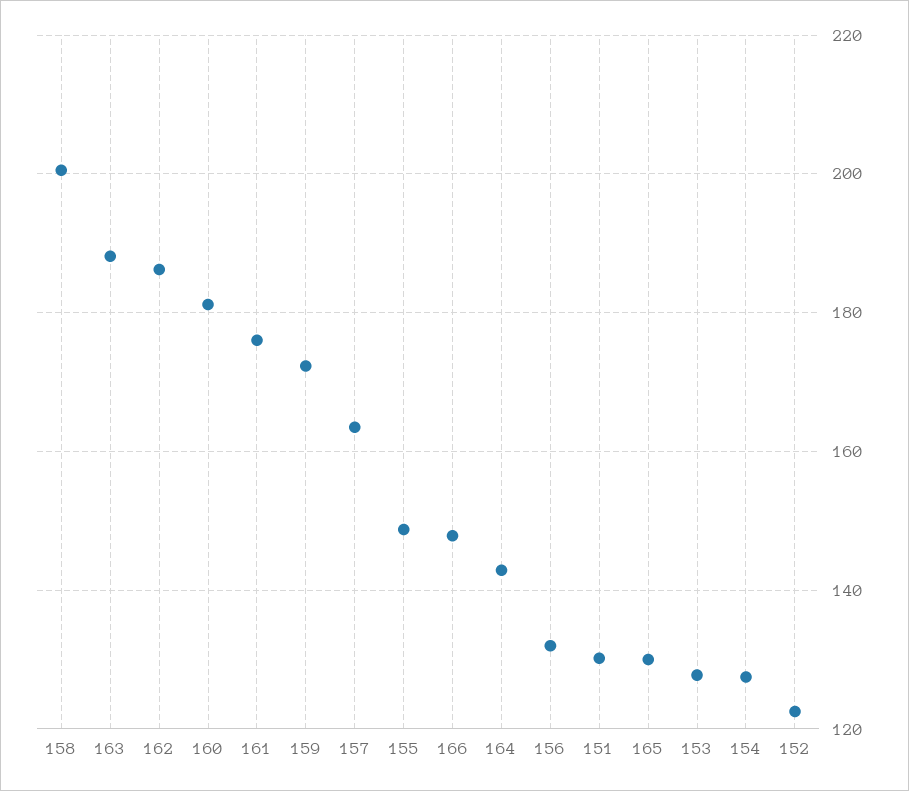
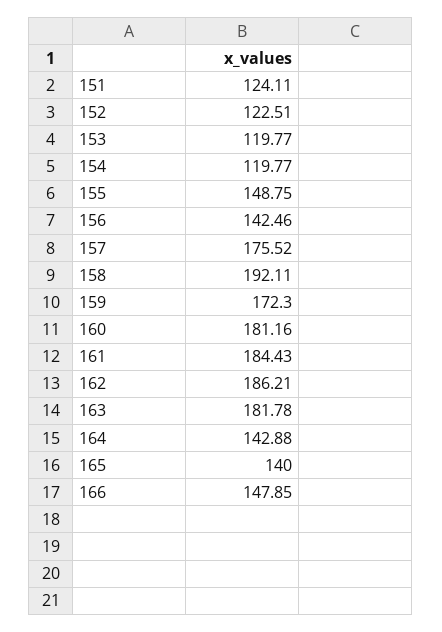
  {
-   "158": 200,
+   "158": 192.11,
-   "163": 188,
+   "163": 181.78,
    "162": 186.21,
    "160": 181.16,
-   "161": 176,
+   "161": 184.43,
    "159": 172.3,
-   "157": 164,
+   "157": 175.52,
    "155": 148.75,
    "166": 147.85,
    "164": 142.88,
-   "156": 132,
+   "156": 142.46,
-   "151": 130,
+   "151": 124.11,
-   "165": 130,
+   "165": 140,
-   "153": 128,
+   "153": 119.77,
-   "154": 128,
+   "154": 119.77,
    "152": 122.51
  }

